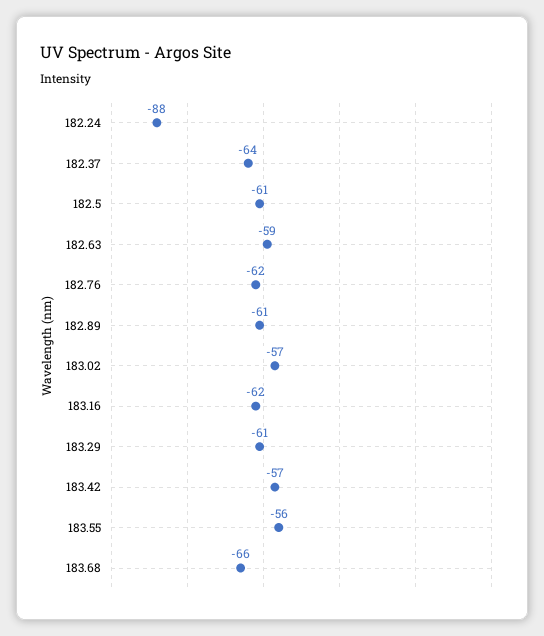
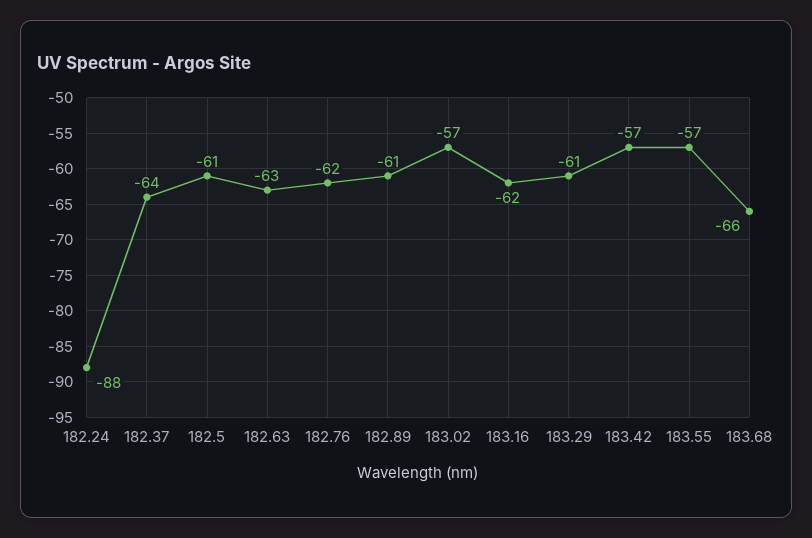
  {
    "182.24": -88,
    "182.37": -64,
    "182.5": -61,
-   "182.63": -59,
+   "182.63": -63,
    "182.76": -62,
    "182.89": -61,
    "183.02": -57,
    "183.16": -62,
    "183.29": -61,
    "183.42": -57,
-   "183.55": -56,
+   "183.55": -57,
    "183.68": -66
  }

